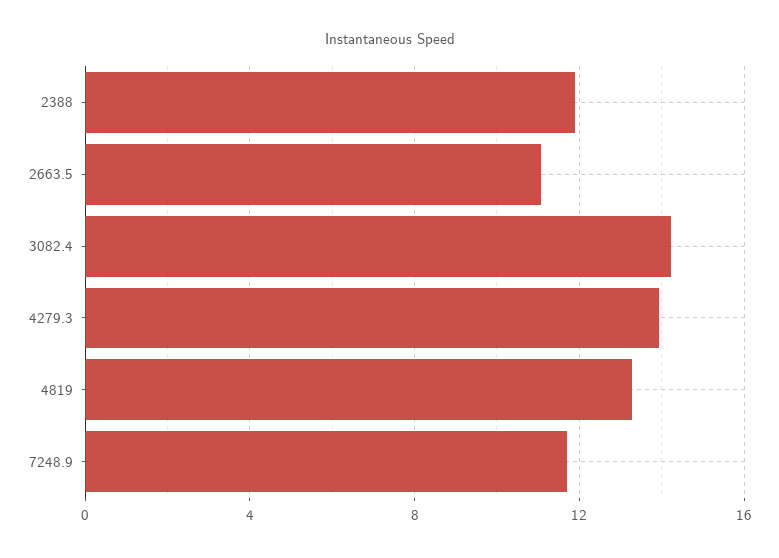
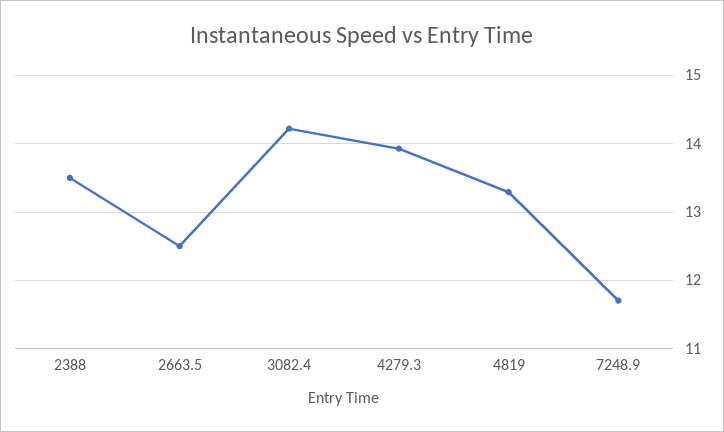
  {
-   "2388": 12,
+   "2388": 13.5,
-   "2663.5": 11,
+   "2663.5": 12.5,
    "3082.4": 14.2,
    "4279.3": 13.9,
    "4819": 13.3,
    "7248.9": 11.7
  }

